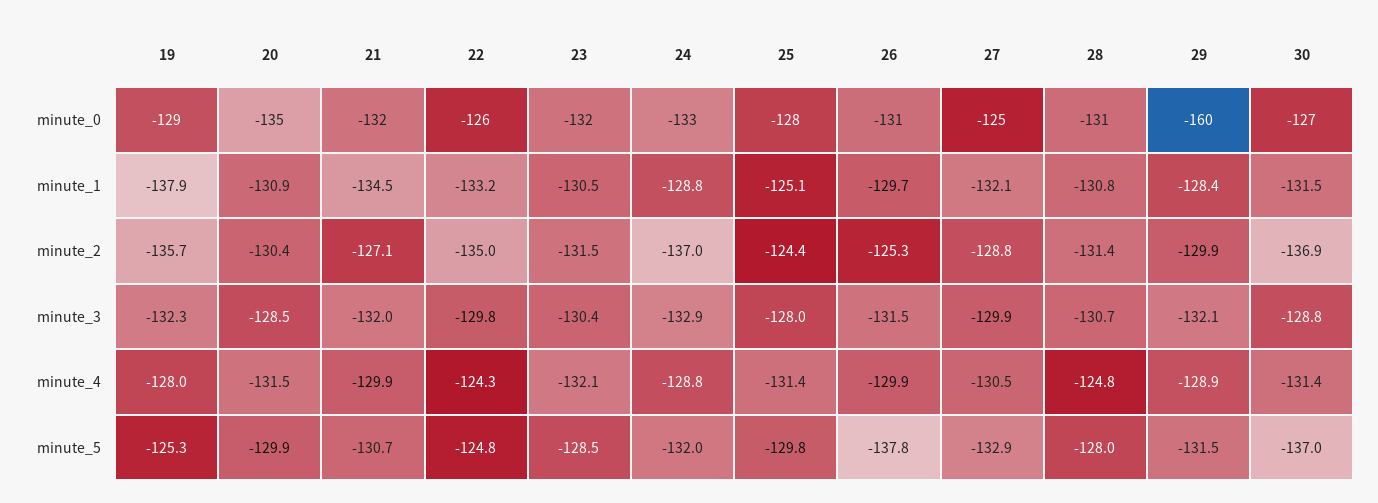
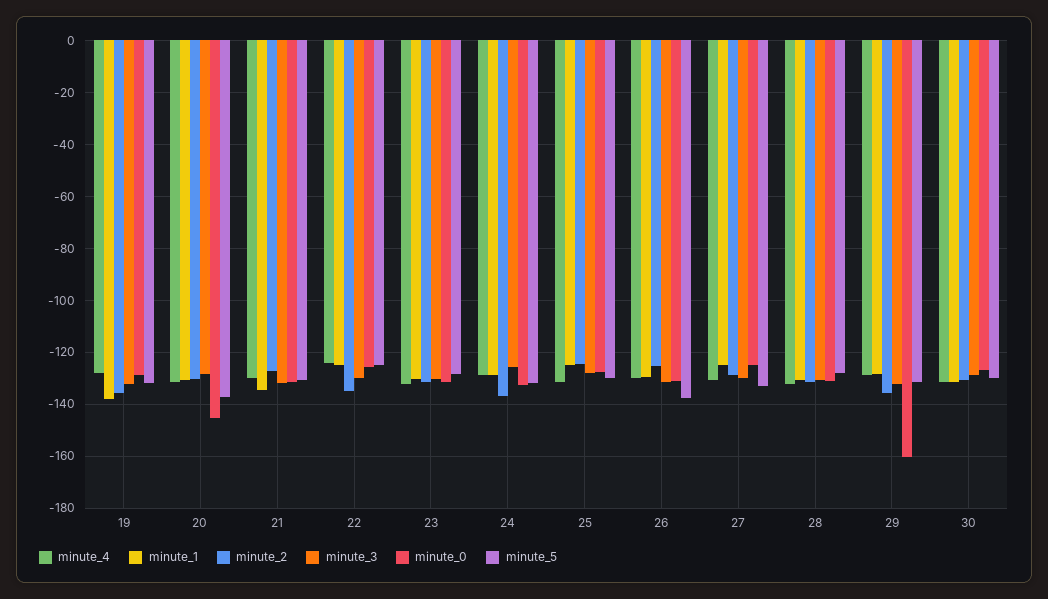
  {
    "minute_0": {
      "19": -129,
-     "20": -135,
+     "20": -145,
      "21": -132,
      "22": -126,
      "23": -132,
      "24": -133,
      "25": -128,
      "26": -131,
      "27": -125,
      "28": -131,
      "29": -160,
      "30": -127
    },
    "minute_1": {
      "19": -137.9,
      "20": -130.9,
      "21": -134.5,
-     "22": -133.2,
+     "22": -125,
      "23": -130.5,
      "24": -128.8,
      "25": -125.1,
      "26": -129.7,
-     "27": -132.1,
+     "27": -125,
      "28": -130.8,
      "29": -128.4,
      "30": -131.5
    },
    "minute_2": {
      "19": -135.7,
      "20": -130.4,
      "21": -127.1,
      "22": -135,
      "23": -131.5,
      "24": -137,
      "25": -124.4,
      "26": -125.3,
      "27": -128.8,
      "28": -131.4,
-     "29": -129.9,
+     "29": -135,
-     "30": -136.9
+     "30": -130
    },
    "minute_3": {
      "19": -132.3,
      "20": -128.5,
      "21": -132,
      "22": -129.8,
      "23": -130.4,
-     "24": -132.9,
+     "24": -125,
      "25": -128,
      "26": -131.5,
      "27": -129.9,
      "28": -130.7,
      "29": -132.1,
      "30": -128.8
    },
    "minute_4": {
      "19": -128,
      "20": -131.5,
      "21": -129.9,
      "22": -124.3,
      "23": -132.1,
      "24": -128.8,
      "25": -131.4,
      "26": -129.9,
      "27": -130.5,
-     "28": -124.8,
+     "28": -132.5,
      "29": -128.9,
      "30": -131.4
    },
    "minute_5": {
-     "19": -125.3,
+     "19": -132.5,
-     "20": -129.9,
+     "20": -137.5,
      "21": -130.7,
      "22": -124.8,
      "23": -128.5,
      "24": -132,
      "25": -129.8,
      "26": -137.8,
      "27": -132.9,
      "28": -128,
      "29": -131.5,
-     "30": -137
+     "30": -130
    }
  }

